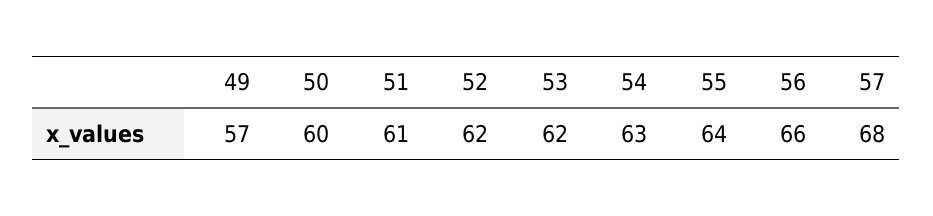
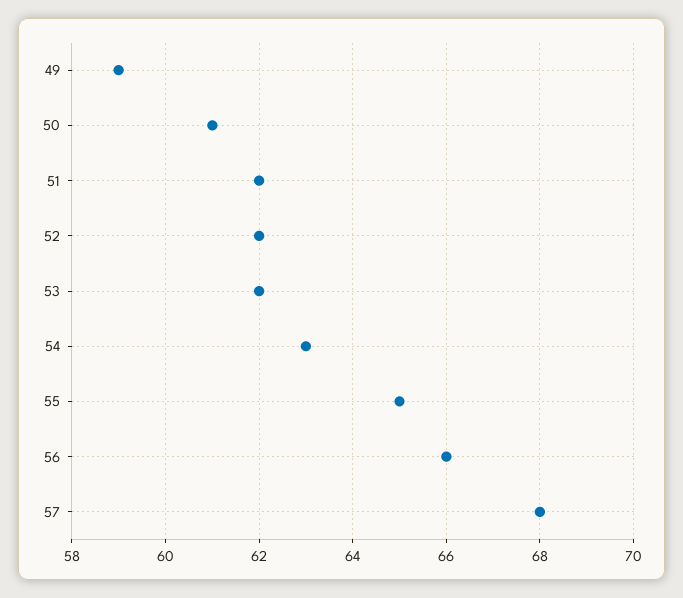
  {
-   "49": 57,
+   "49": 59,
-   "50": 60,
+   "50": 61,
-   "51": 61,
+   "51": 62,
    "52": 62,
    "53": 62,
    "54": 63,
-   "55": 64,
+   "55": 65,
    "56": 66,
    "57": 68
  }

